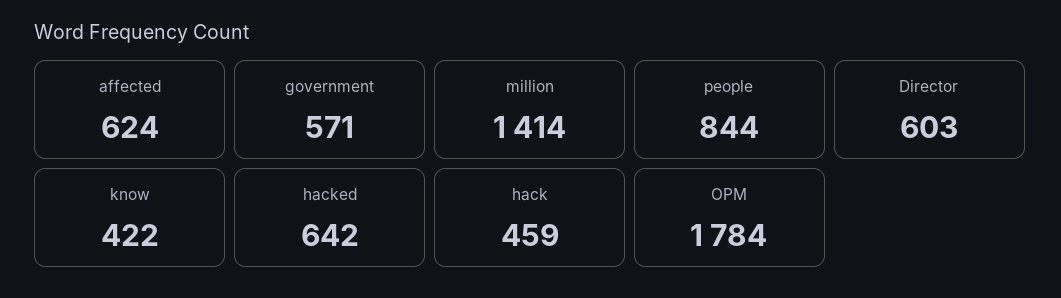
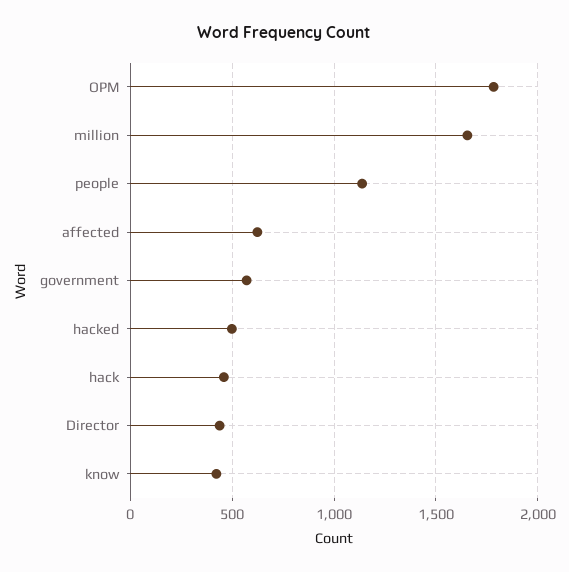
  {
    "affected": 624,
    "government": 571,
-   "million": 1414,
+   "million": 1650,
-   "people": 844,
+   "people": 1150,
-   "Director": 603,
+   "Director": 450,
    "know": 422,
-   "hacked": 642,
+   "hacked": 500,
    "hack": 459,
    "OPM": 1784
  }

